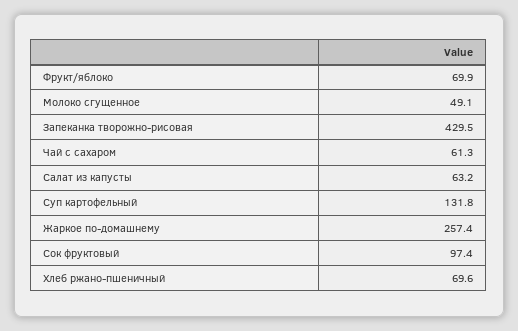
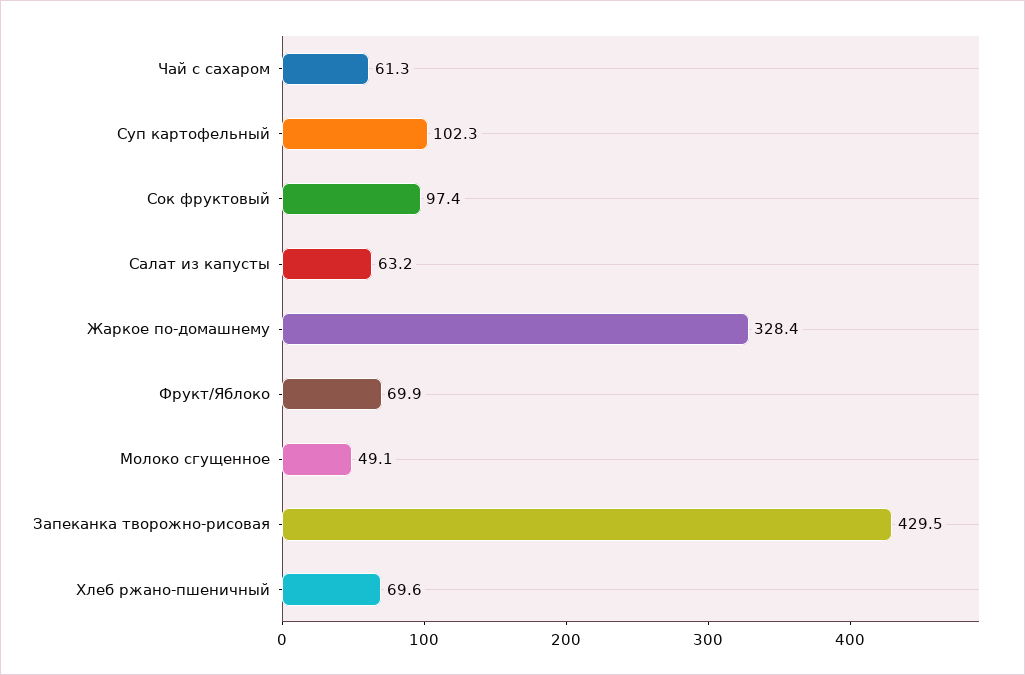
  {
    "Фрукт/яблоко": 69.9,
    "Молоко сгущенное": 49.1,
    "Запеканка творожно-рисовая": 429.5,
    "Чай с сахаром": 61.3,
    "Салат из капусты": 63.2,
-   "Суп картофельный": 131.8,
+   "Суп картофельный": 102.3,
-   "Жаркое по-домашнему": 257.4,
+   "Жаркое по-домашнему": 328.4,
    "Сок фруктовый": 97.4,
    "Хлеб ржано-пшеничный": 69.6
  }

